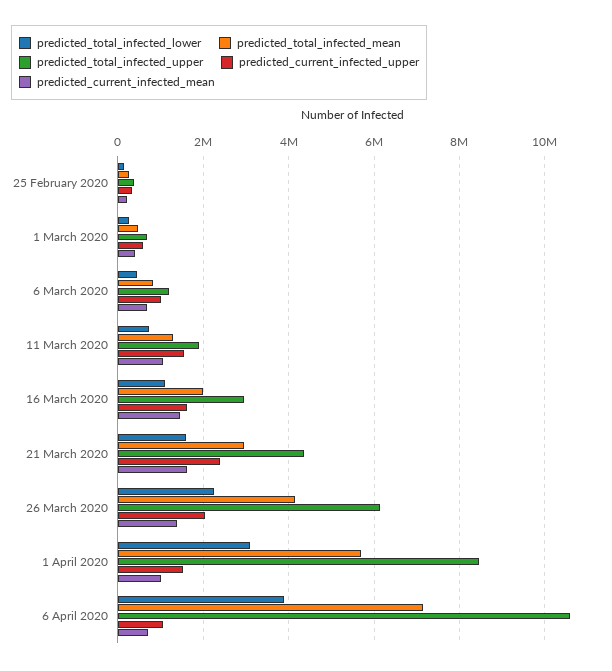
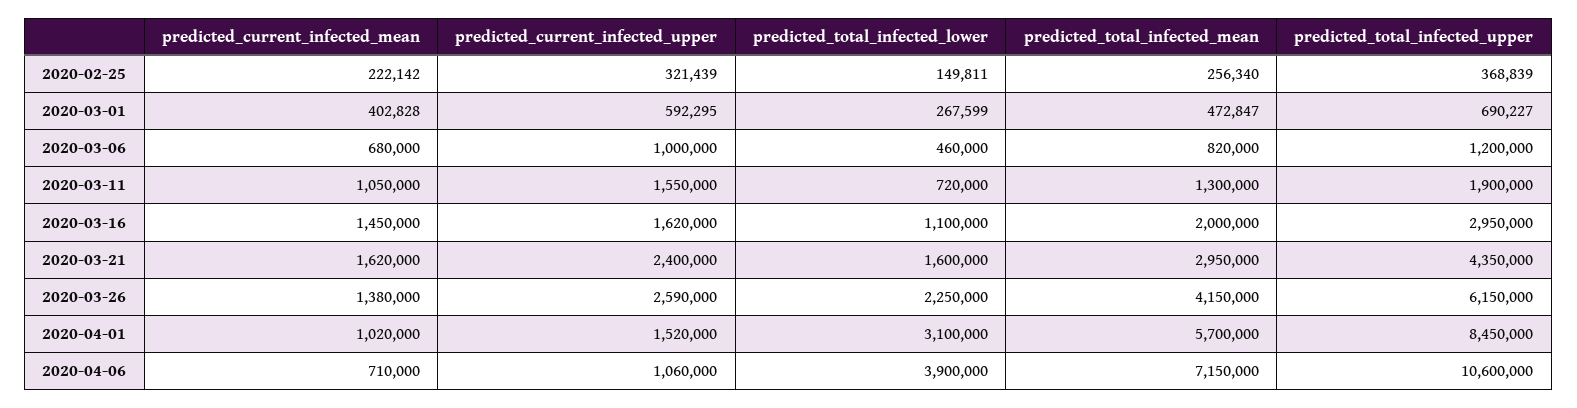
  {
    "predicted_total_infected_lower": {
      "25 February 2020": 149811,
      "1 March 2020": 267599,
      "6 March 2020": 460000,
      "11 March 2020": 720000,
      "16 March 2020": 1100000,
      "21 March 2020": 1600000,
      "26 March 2020": 2250000,
      "1 April 2020": 3100000,
      "6 April 2020": 3900000
    },
    "predicted_total_infected_mean": {
      "25 February 2020": 256340,
      "1 March 2020": 472847,
      "6 March 2020": 820000,
      "11 March 2020": 1300000,
      "16 March 2020": 2000000,
      "21 March 2020": 2950000,
      "26 March 2020": 4150000,
      "1 April 2020": 5700000,
      "6 April 2020": 7150000
    },
    "predicted_total_infected_upper": {
      "25 February 2020": 368839,
      "1 March 2020": 690227,
      "6 March 2020": 1200000,
      "11 March 2020": 1900000,
      "16 March 2020": 2950000,
      "21 March 2020": 4350000,
      "26 March 2020": 6150000,
      "1 April 2020": 8450000,
      "6 April 2020": 10600000
    },
    "predicted_current_infected_upper": {
      "25 February 2020": 321439,
      "1 March 2020": 592295,
      "6 March 2020": 1000000,
      "11 March 2020": 1550000,
      "16 March 2020": 1620000,
      "21 March 2020": 2400000,
-     "26 March 2020": 2000000,
+     "26 March 2020": 2590000,
      "1 April 2020": 1520000,
      "6 April 2020": 1060000
    },
    "predicted_current_infected_mean": {
      "25 February 2020": 222142,
      "1 March 2020": 402828,
      "6 March 2020": 680000,
      "11 March 2020": 1050000,
      "16 March 2020": 1450000,
      "21 March 2020": 1620000,
      "26 March 2020": 1380000,
      "1 April 2020": 1020000,
      "6 April 2020": 710000
    }
  }

